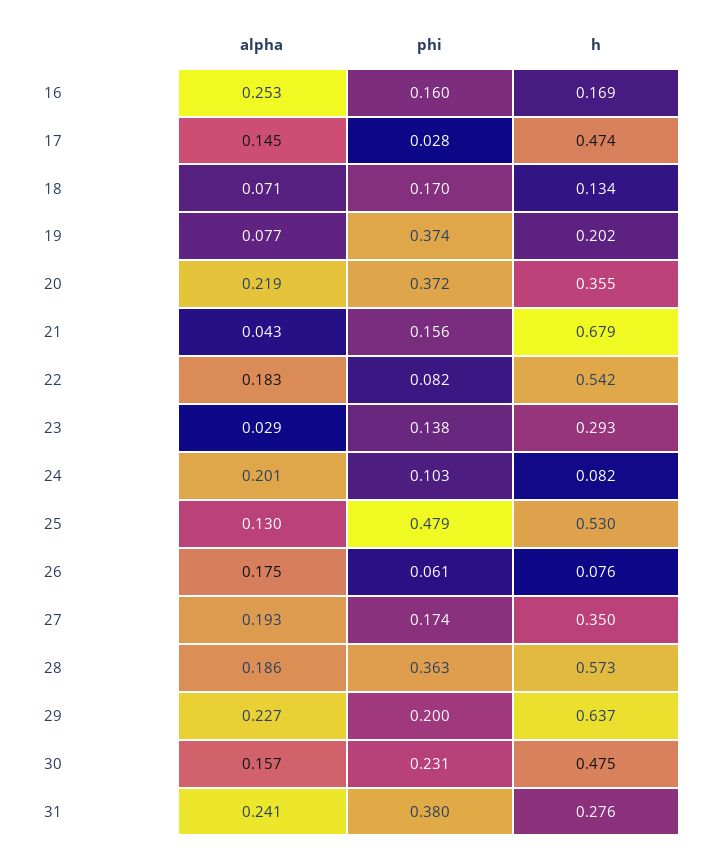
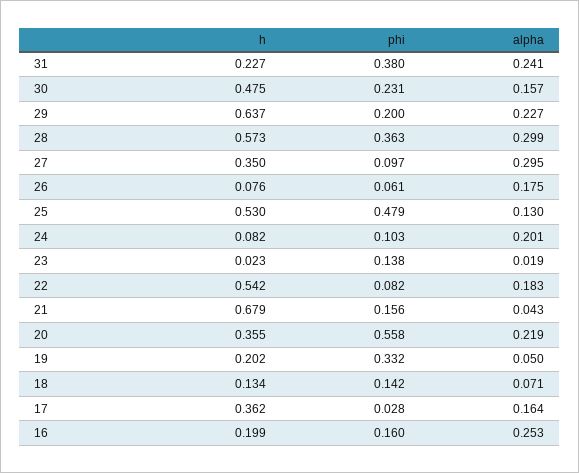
  {
    "alpha": {
      "16": 0.253,
-     "17": 0.145,
+     "17": 0.164,
      "18": 0.071,
-     "19": 0.077,
+     "19": 0.05,
      "20": 0.219,
      "21": 0.043,
      "22": 0.183,
-     "23": 0.029,
+     "23": 0.019,
      "24": 0.201,
      "25": 0.13,
      "26": 0.175,
-     "27": 0.193,
+     "27": 0.295,
-     "28": 0.186,
+     "28": 0.299,
      "29": 0.227,
      "30": 0.157,
      "31": 0.241
    },
    "phi": {
      "16": 0.16,
      "17": 0.028,
-     "18": 0.17,
+     "18": 0.142,
-     "19": 0.374,
+     "19": 0.332,
-     "20": 0.372,
+     "20": 0.558,
      "21": 0.156,
      "22": 0.082,
      "23": 0.138,
      "24": 0.103,
      "25": 0.479,
      "26": 0.061,
-     "27": 0.174,
+     "27": 0.097,
      "28": 0.363,
      "29": 0.2,
      "30": 0.231,
      "31": 0.38
    },
    "h": {
-     "16": 0.169,
+     "16": 0.199,
-     "17": 0.474,
+     "17": 0.362,
      "18": 0.134,
      "19": 0.202,
      "20": 0.355,
      "21": 0.679,
      "22": 0.542,
-     "23": 0.293,
+     "23": 0.023,
      "24": 0.082,
      "25": 0.53,
      "26": 0.076,
      "27": 0.35,
      "28": 0.573,
      "29": 0.637,
      "30": 0.475,
-     "31": 0.276
+     "31": 0.227
    }
  }

